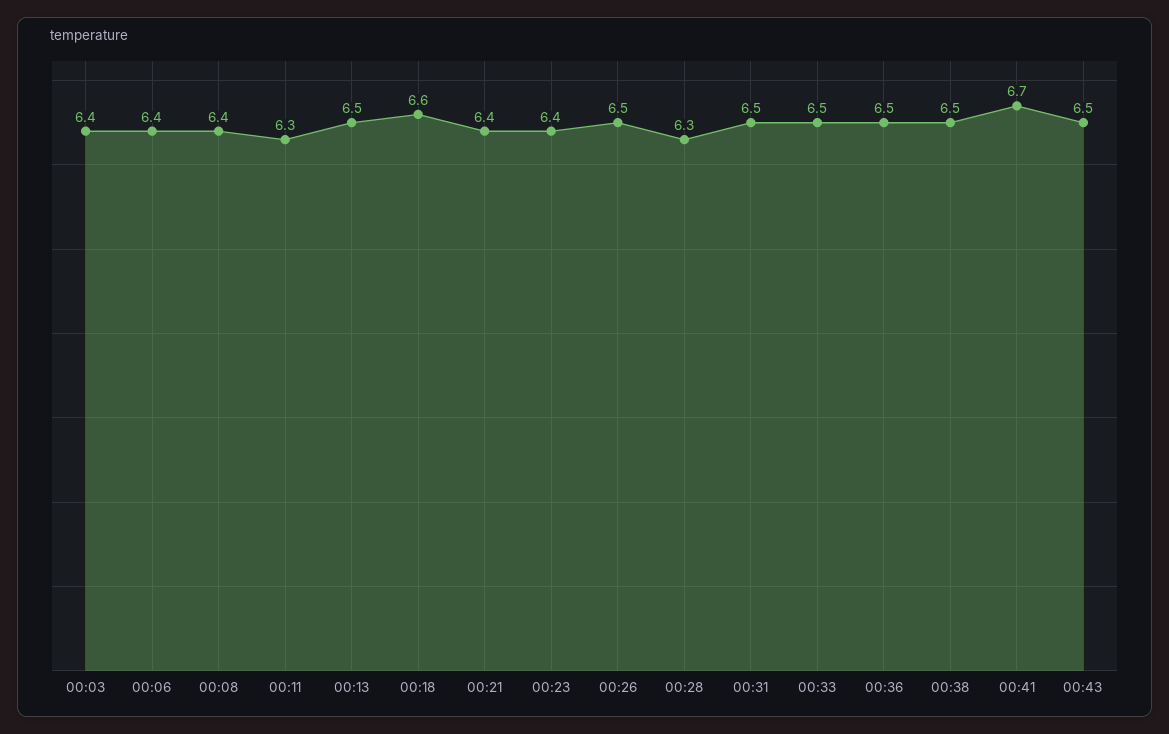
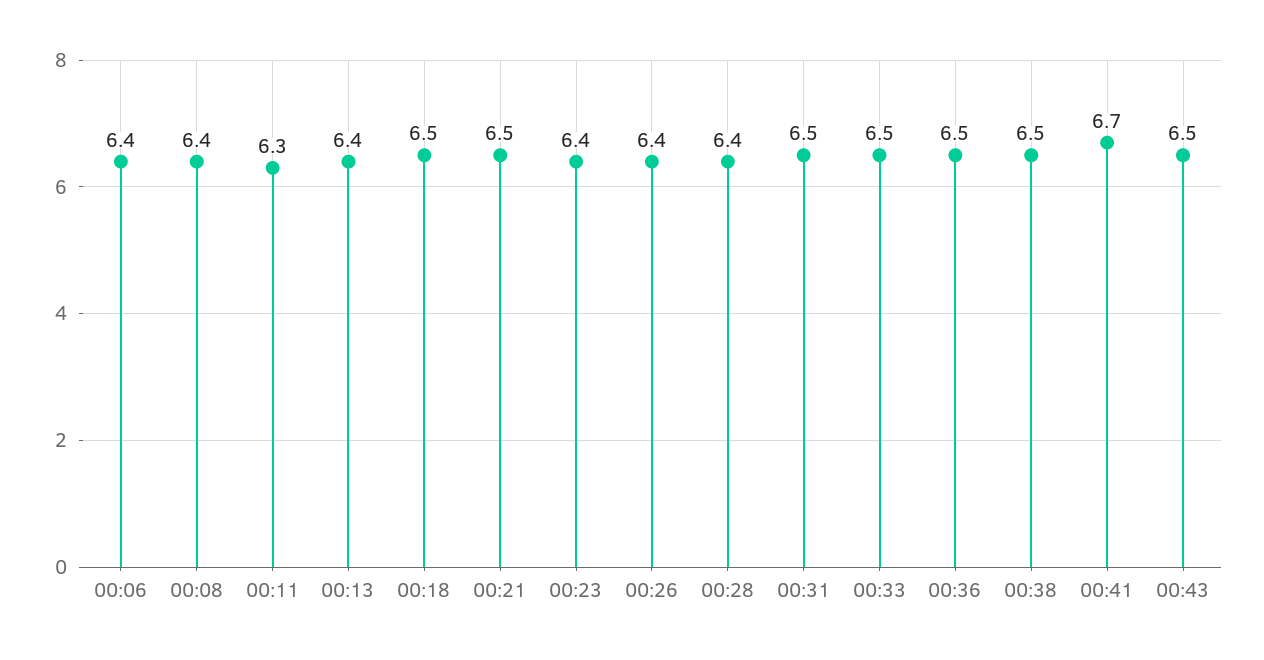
  {
-   "00:03": 6.4,
    "00:06": 6.4,
    "00:08": 6.4,
    "00:11": 6.3,
-   "00:13": 6.5,
+   "00:13": 6.4,
-   "00:18": 6.6,
+   "00:18": 6.5,
-   "00:21": 6.4,
+   "00:21": 6.5,
    "00:23": 6.4,
-   "00:26": 6.5,
+   "00:26": 6.4,
-   "00:28": 6.3,
+   "00:28": 6.4,
    "00:31": 6.5,
    "00:33": 6.5,
    "00:36": 6.5,
    "00:38": 6.5,
    "00:41": 6.7,
    "00:43": 6.5
  }

